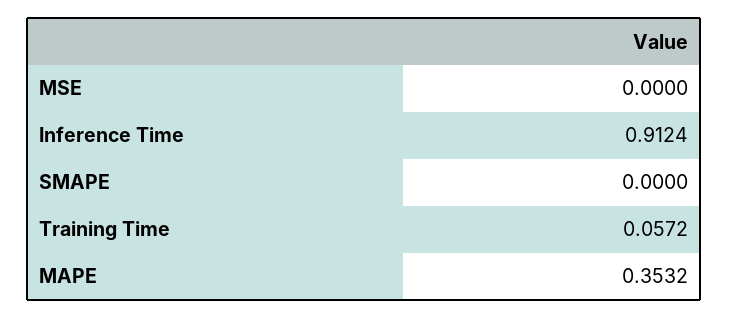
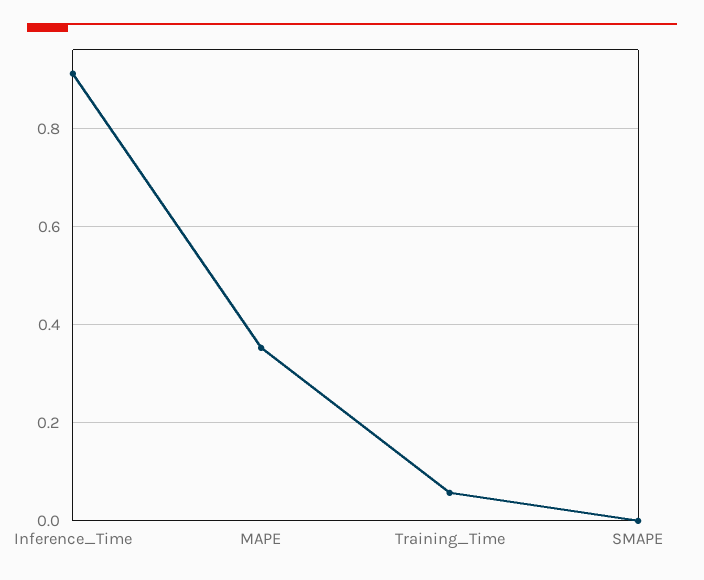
  {
-   "MSE": 0,
    "Inference Time": 0.9124,
    "SMAPE": 0,
    "Training Time": 0.0572,
    "MAPE": 0.3532
  }

